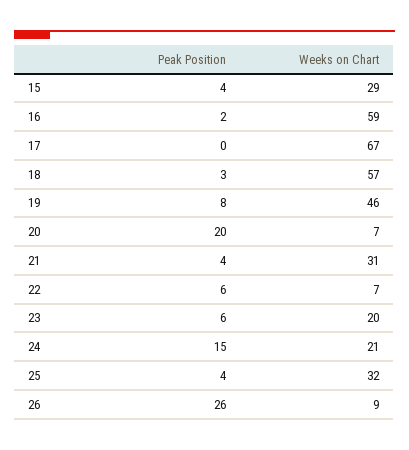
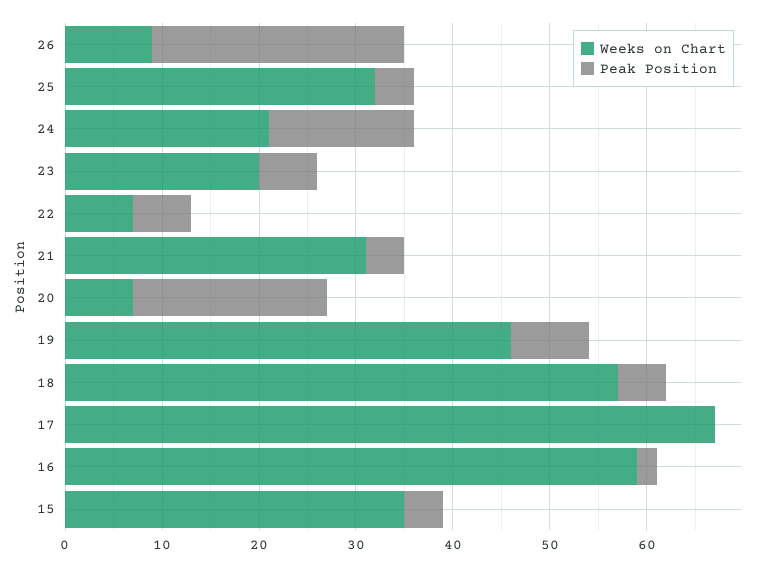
  {
    "Peak Position": {
      "15": 4,
      "16": 2,
      "17": 0,
-     "18": 3,
+     "18": 5,
      "19": 8,
      "20": 20,
      "21": 4,
      "22": 6,
      "23": 6,
      "24": 15,
      "25": 4,
      "26": 26
    },
    "Weeks on Chart": {
-     "15": 29,
+     "15": 35,
      "16": 59,
      "17": 67,
      "18": 57,
      "19": 46,
      "20": 7,
      "21": 31,
      "22": 7,
      "23": 20,
      "24": 21,
      "25": 32,
      "26": 9
    }
  }

